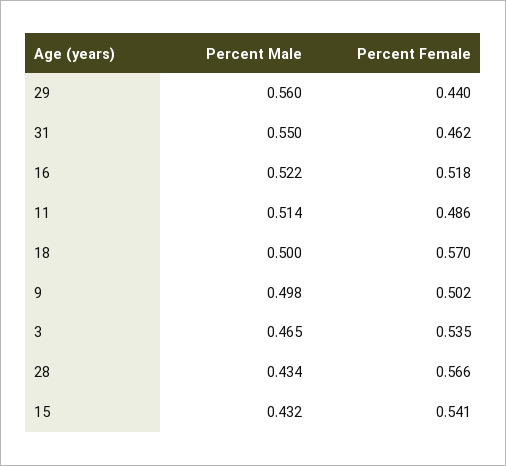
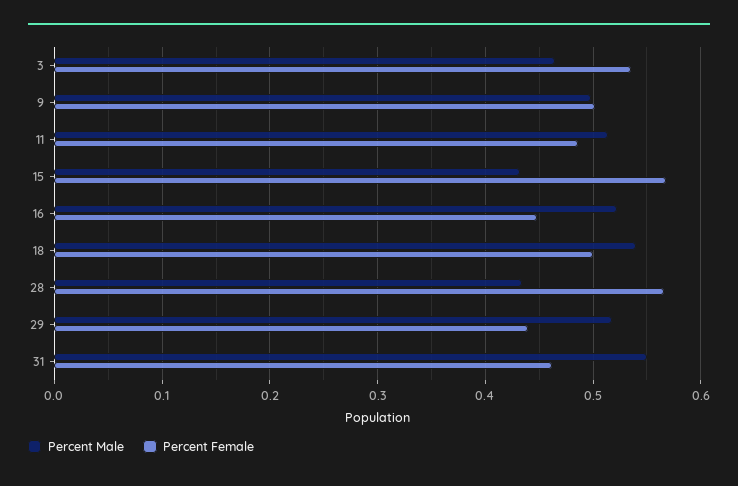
  {
    "Percent Male": {
-     "29": 0.56,
+     "29": 0.52,
      "31": 0.55,
      "16": 0.522,
      "11": 0.514,
-     "18": 0.5,
+     "18": 0.54,
      "9": 0.498,
      "3": 0.465,
      "28": 0.434,
      "15": 0.432
    },
    "Percent Female": {
      "29": 0.44,
      "31": 0.462,
-     "16": 0.518,
+     "16": 0.45,
      "11": 0.486,
-     "18": 0.57,
+     "18": 0.5,
      "9": 0.502,
      "3": 0.535,
      "28": 0.566,
-     "15": 0.541
+     "15": 0.57
    }
  }

